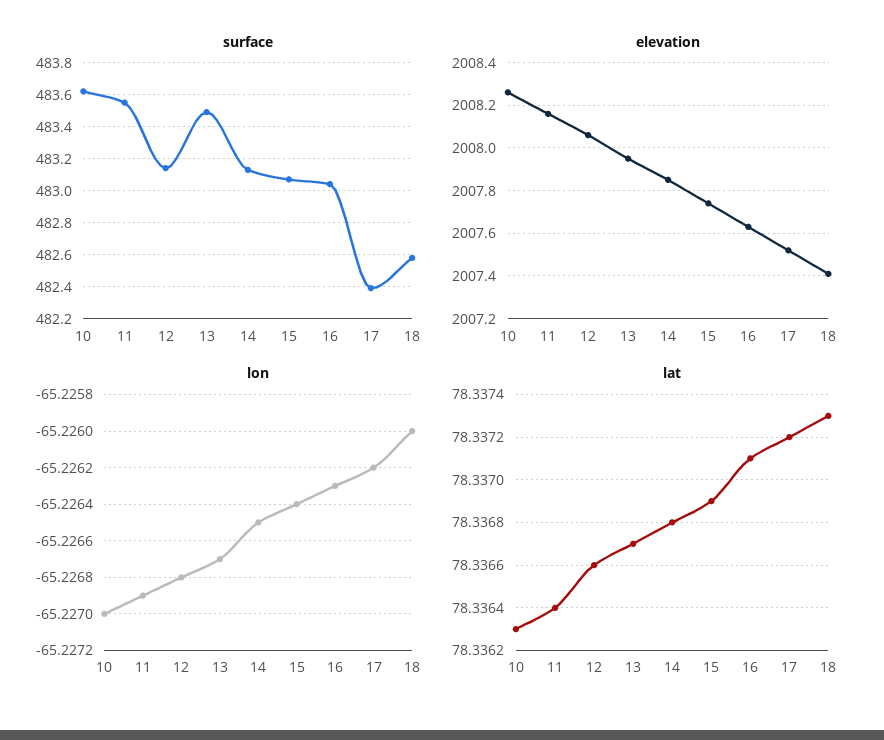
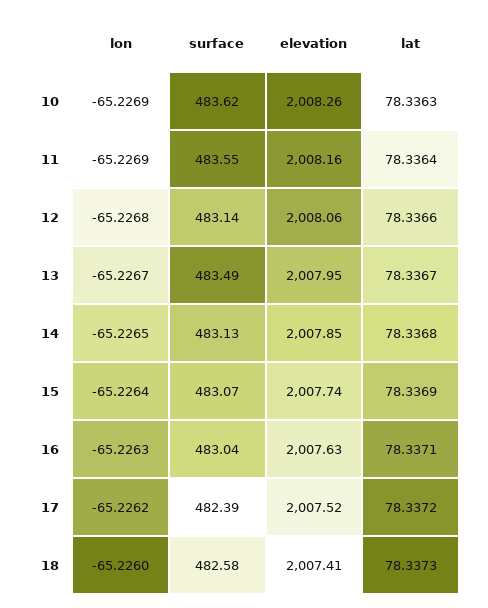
  {
    "surface": {
      "10": 483.62,
      "11": 483.55,
      "12": 483.14,
      "13": 483.49,
      "14": 483.13,
      "15": 483.07,
      "16": 483.04,
      "17": 482.39,
      "18": 482.58
    },
    "elevation": {
      "10": 2008.26,
      "11": 2008.16,
      "12": 2008.06,
      "13": 2007.95,
      "14": 2007.85,
      "15": 2007.74,
      "16": 2007.63,
      "17": 2007.52,
      "18": 2007.41
    },
    "lon": {
-     "10": -65.227,
+     "10": -65.2269,
      "11": -65.2269,
      "12": -65.2268,
      "13": -65.2267,
      "14": -65.2265,
      "15": -65.2264,
      "16": -65.2263,
      "17": -65.2262,
      "18": -65.226
    },
    "lat": {
      "10": 78.3363,
      "11": 78.3364,
      "12": 78.3366,
      "13": 78.3367,
      "14": 78.3368,
      "15": 78.3369,
      "16": 78.3371,
      "17": 78.3372,
      "18": 78.3373
    }
  }

